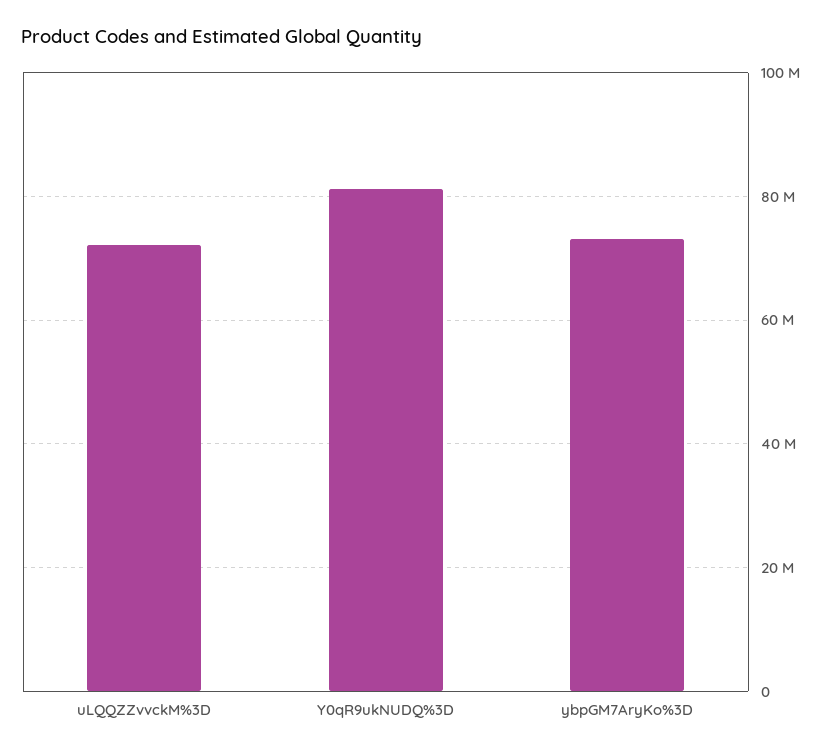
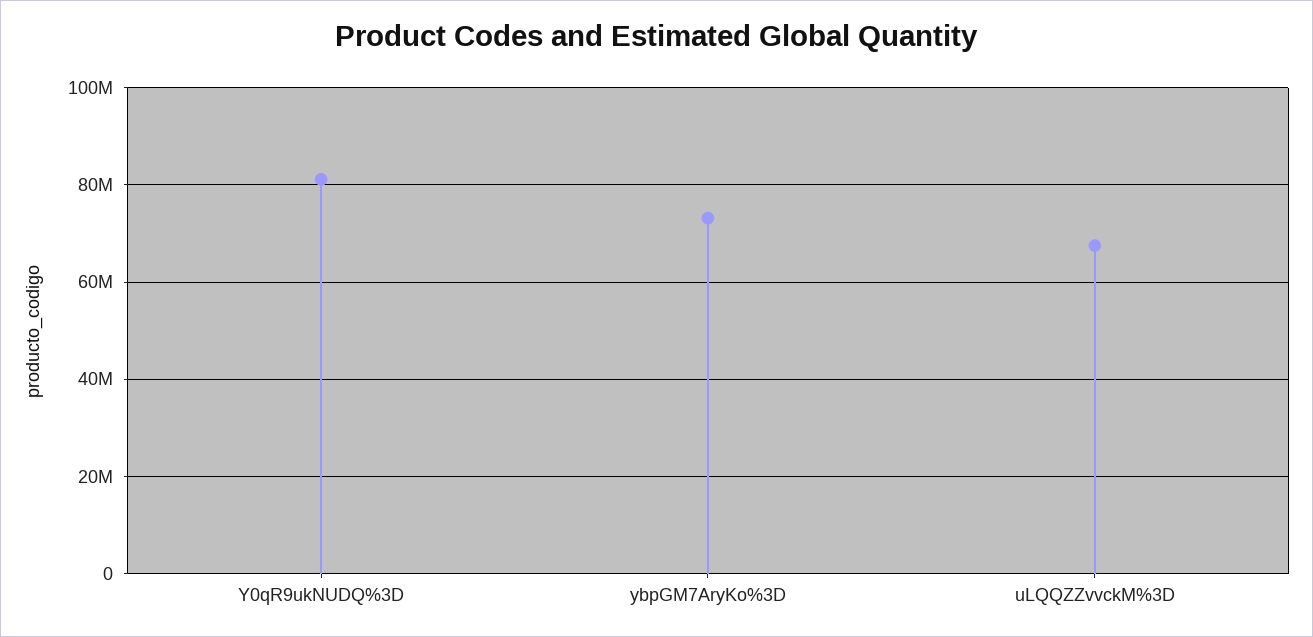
  {
-   "uLQQZZvvckM%3D": 72000000,
+   "uLQQZZvvckM%3D": 68000000,
    "Y0qR9ukNUDQ%3D": 82000000,
    "ybpGM7AryKo%3D": 74000000
  }

